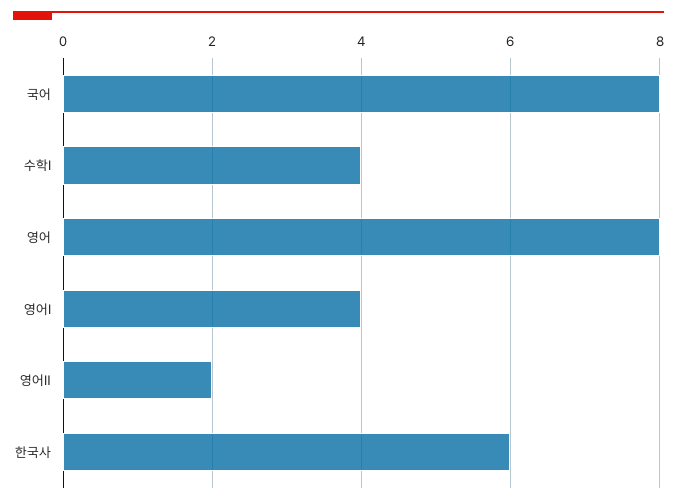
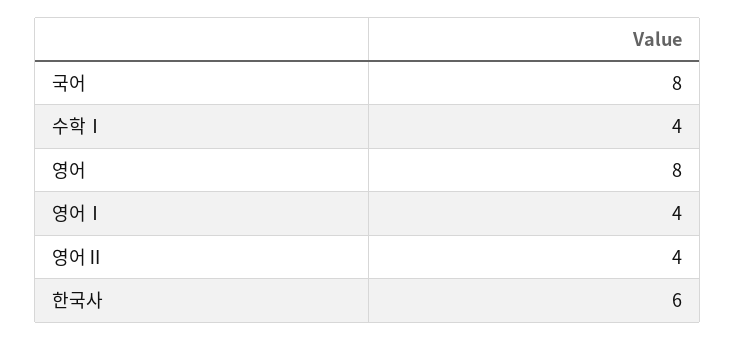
  {
    "국어": 8,
    "수학Ⅰ": 4,
    "영어": 8,
    "영어Ⅰ": 4,
-   "영어Ⅱ": 2,
+   "영어Ⅱ": 4,
    "한국사": 6
  }

